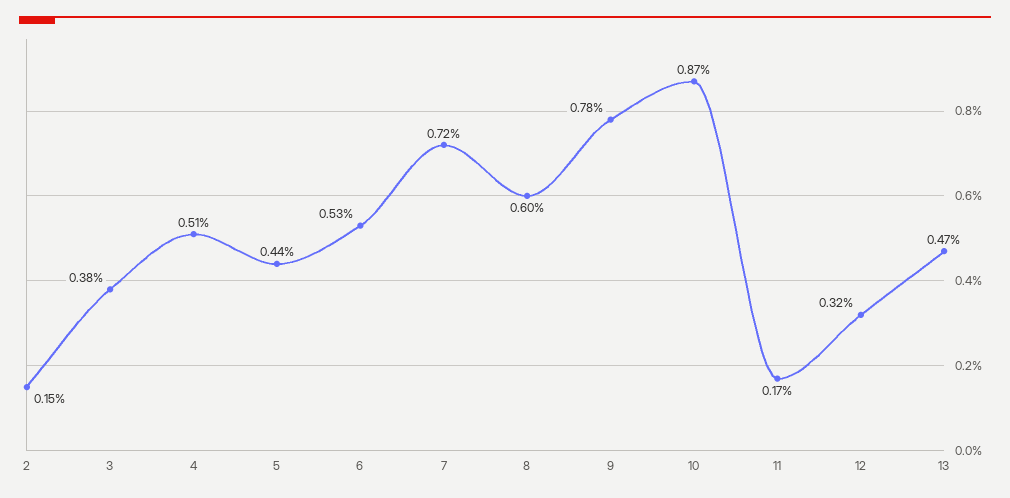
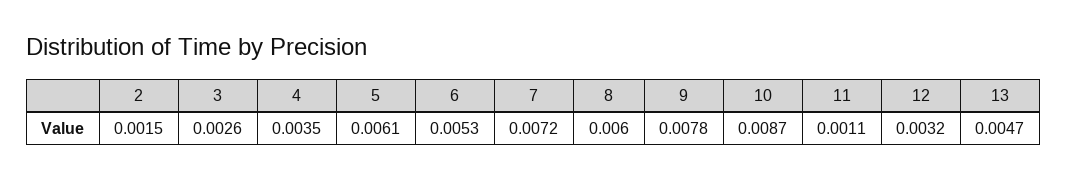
  {
    "2": 0.0015,
-   "3": 0.0038,
+   "3": 0.0026,
-   "4": 0.0051,
+   "4": 0.0035,
-   "5": 0.0044,
+   "5": 0.0061,
    "6": 0.0053,
    "7": 0.0072,
    "8": 0.006,
    "9": 0.0078,
    "10": 0.0087,
-   "11": 0.0017,
+   "11": 0.0011,
    "12": 0.0032,
    "13": 0.0047
  }

